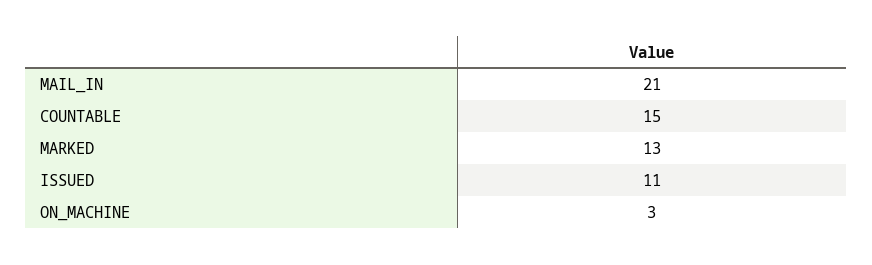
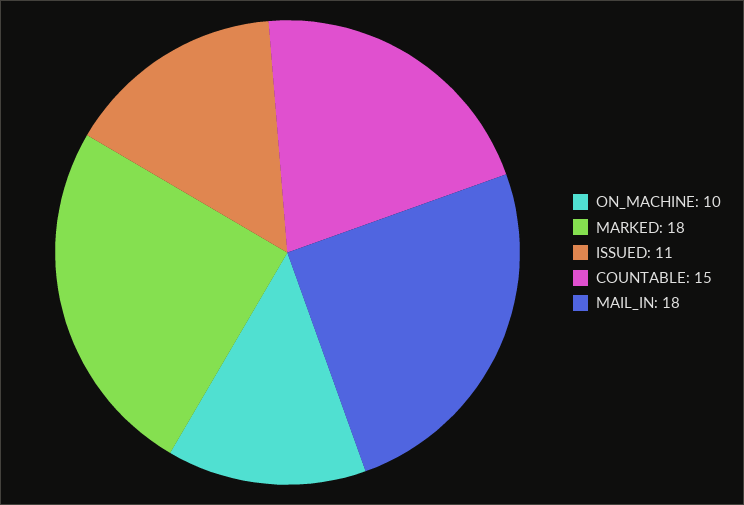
  {
-   "MAIL_IN": 21,
+   "MAIL_IN": 18,
    "COUNTABLE": 15,
-   "MARKED": 13,
+   "MARKED": 18,
    "ISSUED": 11,
-   "ON_MACHINE": 3
+   "ON_MACHINE": 10
  }

